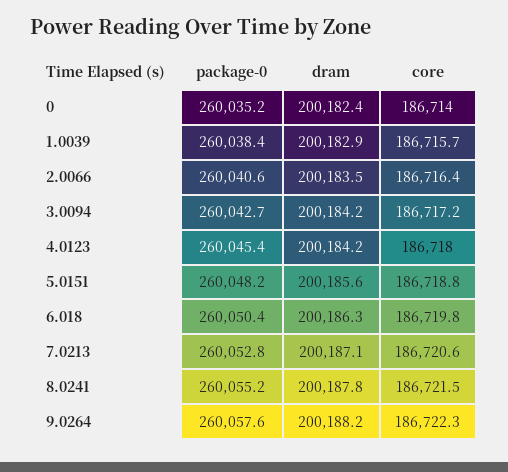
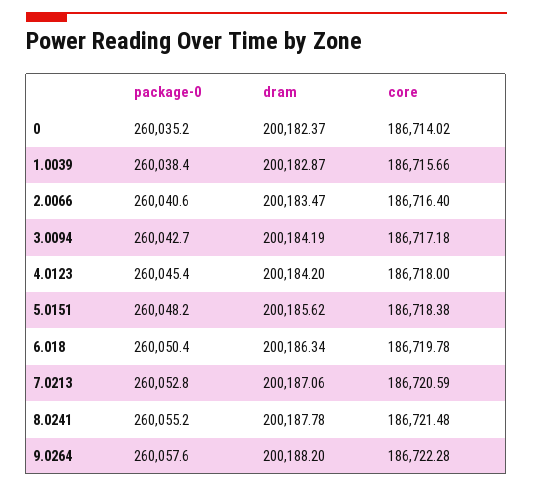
  {
    "package-0": {
      "0": 260035.2,
      "1.0039": 260038.4,
      "2.0066": 260040.6,
      "3.0094": 260042.7,
      "4.0123": 260045.4,
      "5.0151": 260048.2,
      "6.018": 260050.4,
      "7.0213": 260052.8,
      "8.0241": 260055.2,
      "9.0264": 260057.6
    },
    "dram": {
      "0": 200182.37,
      "1.0039": 200182.87,
      "2.0066": 200183.47,
      "3.0094": 200184.19,
      "4.0123": 200184.2,
      "5.0151": 200185.62,
      "6.018": 200186.34,
      "7.0213": 200187.06,
      "8.0241": 200187.78,
      "9.0264": 200188.2
    },
    "core": {
      "0": 186714.02,
      "1.0039": 186715.66,
      "2.0066": 186716.4,
      "3.0094": 186717.18,
      "4.0123": 186718,
-     "5.0151": 186718.8,
+     "5.0151": 186718.38,
      "6.018": 186719.78,
      "7.0213": 186720.59,
      "8.0241": 186721.48,
      "9.0264": 186722.28
    }
  }

